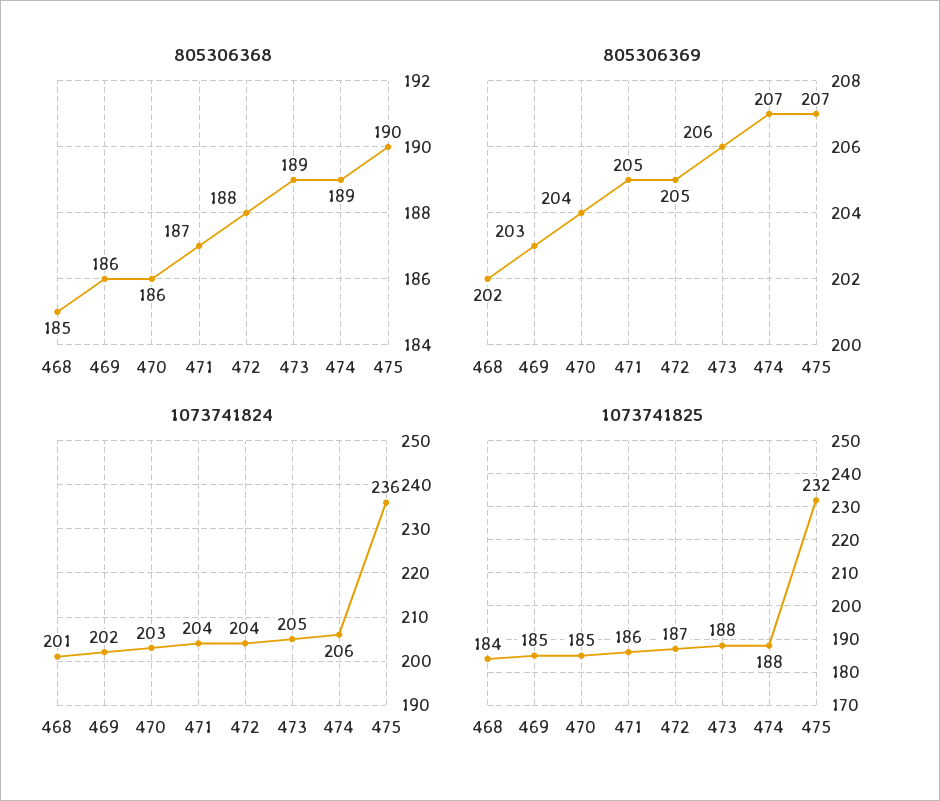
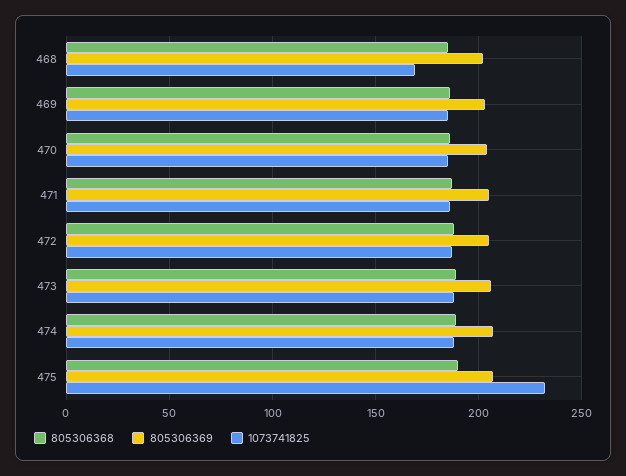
  {
    "805306368": {
      "468": 185,
      "469": 186,
      "470": 186,
      "471": 187,
      "472": 188,
      "473": 189,
      "474": 189,
      "475": 190
    },
    "805306369": {
      "468": 202,
      "469": 203,
      "470": 204,
      "471": 205,
      "472": 205,
      "473": 206,
      "474": 207,
      "475": 207
    },
-   "1073741824": {
-     "468": 201,
-     "469": 202,
-     "470": 203,
-     "471": 204,
-     "472": 204,
-     "473": 205,
-     "474": 206,
-     "475": 236
-   },
    "1073741825": {
-     "468": 184,
+     "468": 170,
      "469": 185,
      "470": 185,
      "471": 186,
      "472": 187,
      "473": 188,
      "474": 188,
      "475": 232
    }
  }

